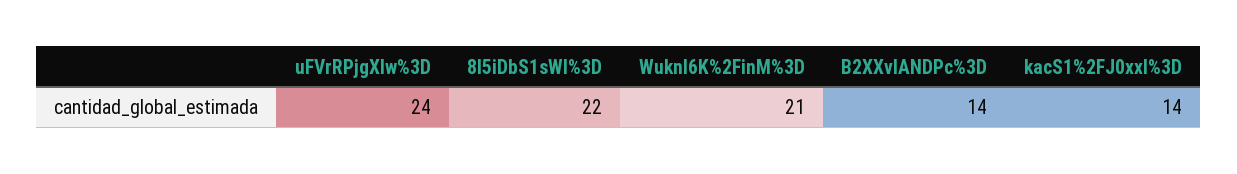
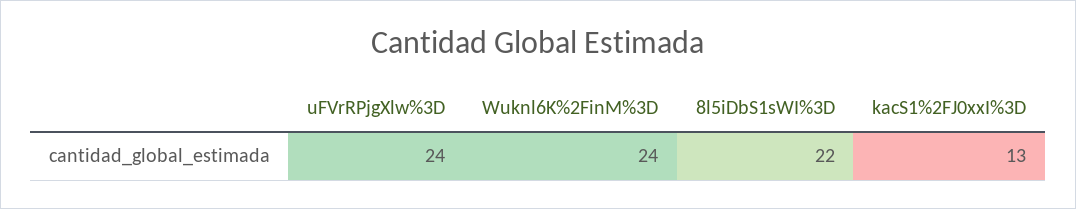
  {
    "uFVrRPjgXlw%3D": 24,
    "8l5iDbS1sWI%3D": 22,
-   "Wuknl6K%2FinM%3D": 21,
+   "Wuknl6K%2FinM%3D": 24,
-   "B2XXvIANDPc%3D": 14,
-   "kacS1%2FJ0xxI%3D": 14
+   "kacS1%2FJ0xxI%3D": 13
  }

